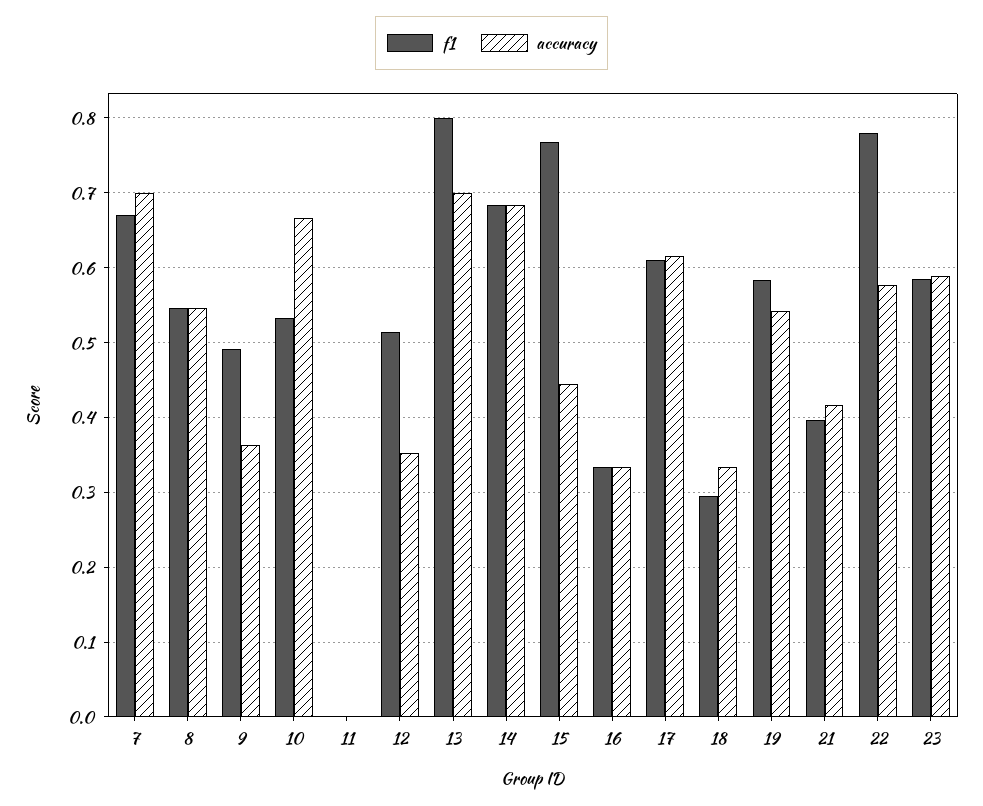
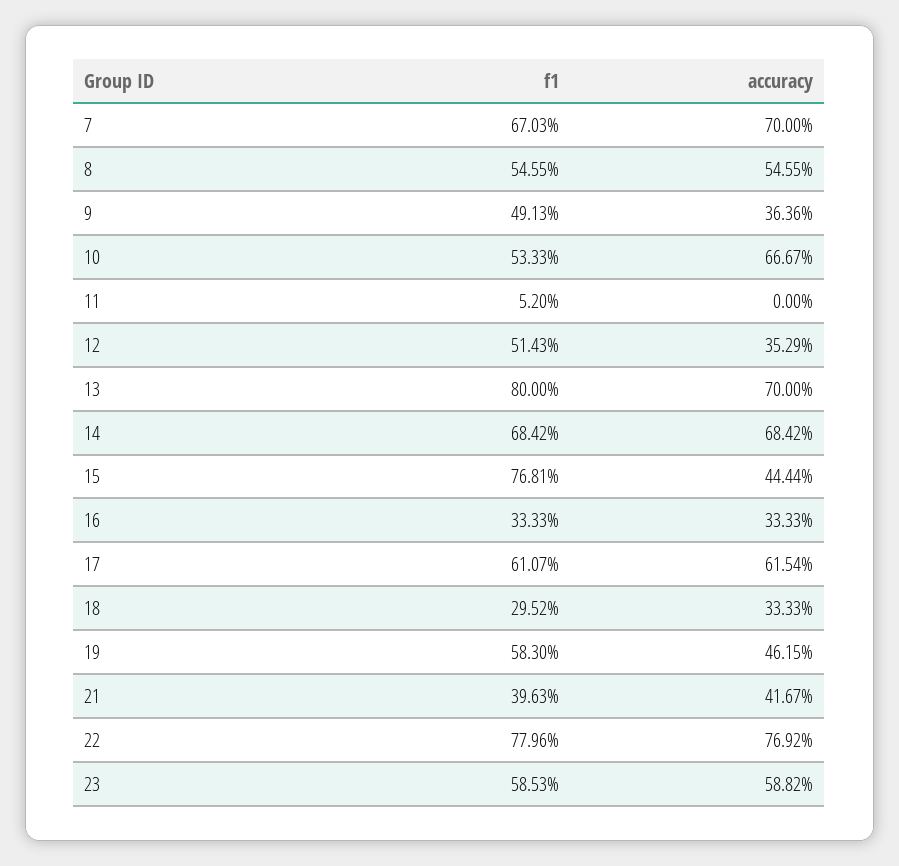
  {
    "f1": {
      "7": 0.6703,
      "8": 0.5455,
      "9": 0.4913,
      "10": 0.5333,
-     "11": 0,
+     "11": 0.052,
      "12": 0.5143,
      "13": 0.8,
      "14": 0.6842,
      "15": 0.7681,
      "16": 0.3333,
      "17": 0.6107,
      "18": 0.2952,
      "19": 0.583,
      "21": 0.3963,
      "22": 0.7796,
      "23": 0.5853
    },
    "accuracy": {
      "7": 0.7,
      "8": 0.5455,
      "9": 0.3636,
      "10": 0.6667,
      "11": 0,
      "12": 0.3529,
      "13": 0.7,
      "14": 0.6842,
      "15": 0.4444,
      "16": 0.3333,
      "17": 0.6154,
      "18": 0.3333,
-     "19": 0.54,
+     "19": 0.4615,
      "21": 0.4167,
-     "22": 0.58,
+     "22": 0.7692,
      "23": 0.5882
    }
  }

